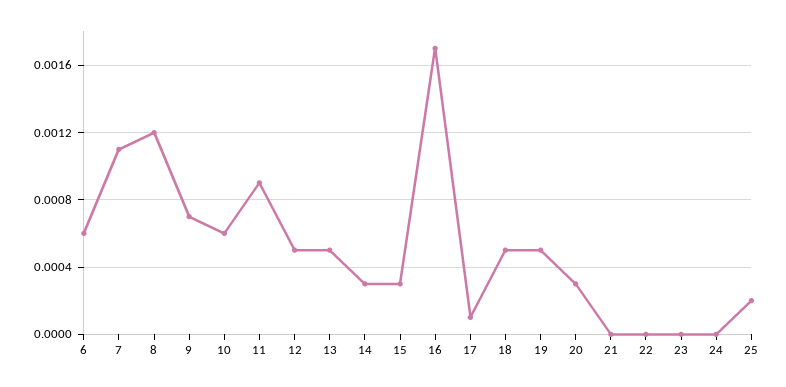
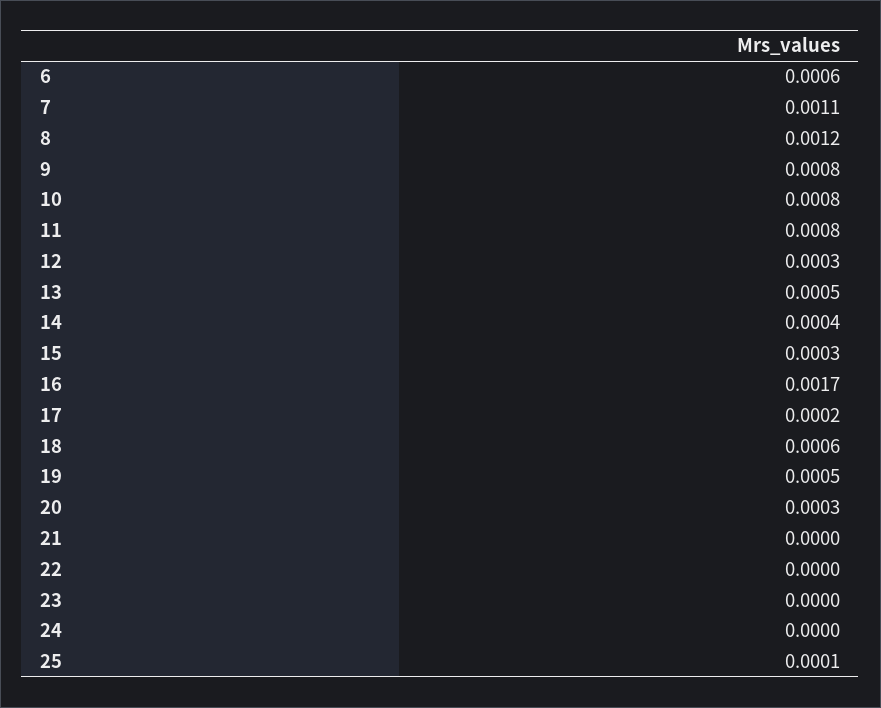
  {
    "6": 0.0006,
    "7": 0.0011,
    "8": 0.0012,
-   "9": 0.0007,
+   "9": 0.0008,
-   "10": 0.0006,
+   "10": 0.0008,
-   "11": 0.0009,
+   "11": 0.0008,
-   "12": 0.0005,
+   "12": 0.0003,
    "13": 0.0005,
-   "14": 0.0003,
+   "14": 0.0004,
    "15": 0.0003,
    "16": 0.0017,
-   "17": 0.0001,
+   "17": 0.0002,
-   "18": 0.0005,
+   "18": 0.0006,
    "19": 0.0005,
    "20": 0.0003,
    "21": 0,
    "22": 0,
    "23": 0,
    "24": 0,
-   "25": 0.0002
+   "25": 0.0001
  }

